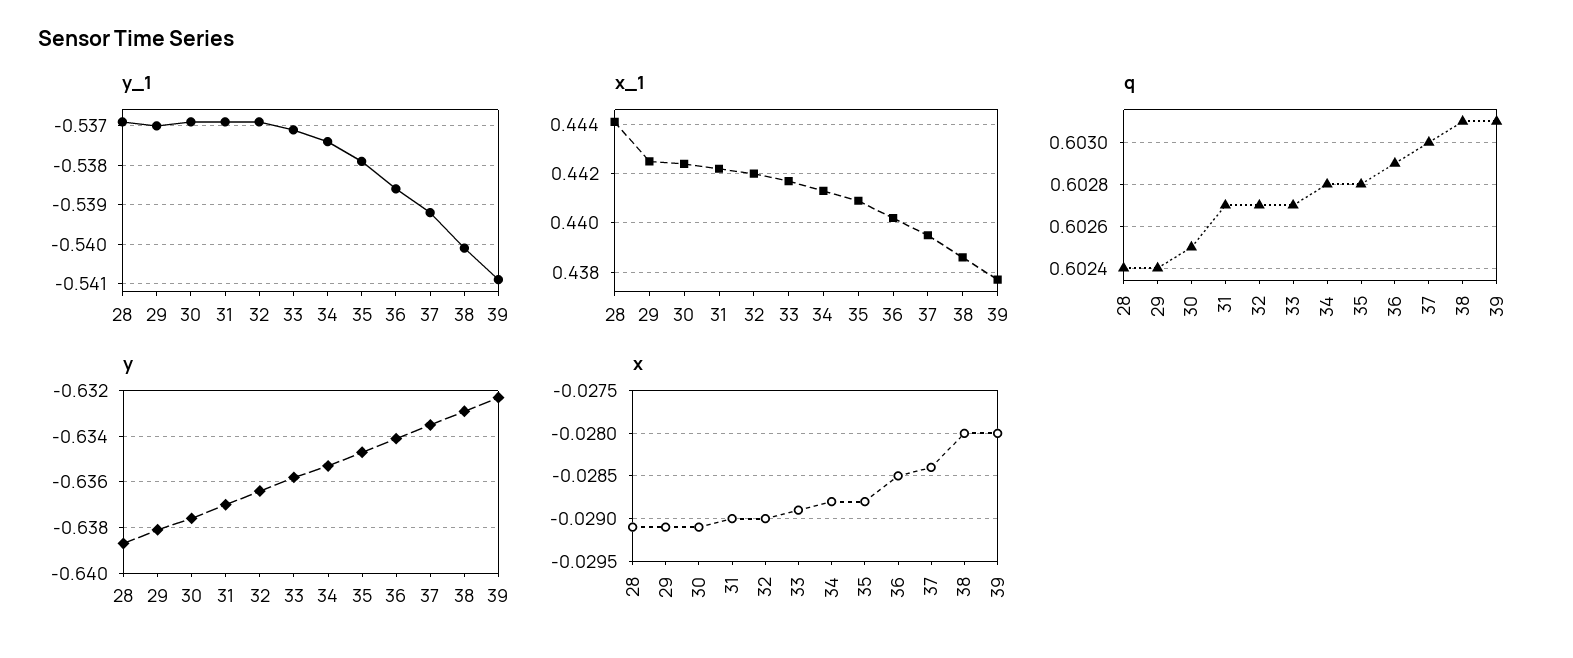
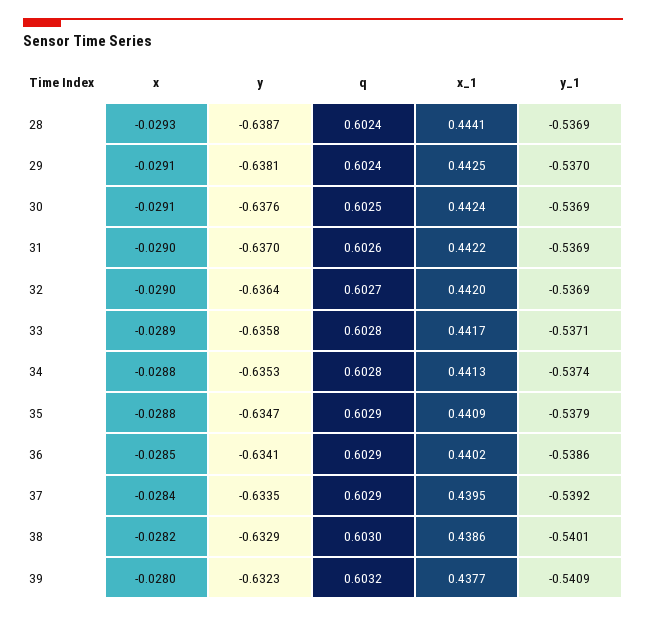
  {
    "y_1": {
      "28": -0.5369,
      "29": -0.537,
      "30": -0.5369,
      "31": -0.5369,
      "32": -0.5369,
      "33": -0.5371,
      "34": -0.5374,
      "35": -0.5379,
      "36": -0.5386,
      "37": -0.5392,
      "38": -0.5401,
      "39": -0.5409
    },
    "x_1": {
      "28": 0.4441,
      "29": 0.4425,
      "30": 0.4424,
      "31": 0.4422,
      "32": 0.442,
      "33": 0.4417,
      "34": 0.4413,
      "35": 0.4409,
      "36": 0.4402,
      "37": 0.4395,
      "38": 0.4386,
      "39": 0.4377
    },
    "q": {
      "28": 0.6024,
      "29": 0.6024,
      "30": 0.6025,
-     "31": 0.6027,
+     "31": 0.6026,
      "32": 0.6027,
-     "33": 0.6027,
+     "33": 0.6028,
      "34": 0.6028,
-     "35": 0.6028,
+     "35": 0.6029,
      "36": 0.6029,
-     "37": 0.603,
+     "37": 0.6029,
-     "38": 0.6031,
+     "38": 0.603,
-     "39": 0.6031
+     "39": 0.6032
    },
    "y": {
      "28": -0.6387,
      "29": -0.6381,
      "30": -0.6376,
      "31": -0.637,
      "32": -0.6364,
      "33": -0.6358,
      "34": -0.6353,
      "35": -0.6347,
      "36": -0.6341,
      "37": -0.6335,
      "38": -0.6329,
      "39": -0.6323
    },
    "x": {
-     "28": -0.0291,
+     "28": -0.0293,
      "29": -0.0291,
      "30": -0.0291,
      "31": -0.029,
      "32": -0.029,
      "33": -0.0289,
      "34": -0.0288,
      "35": -0.0288,
      "36": -0.0285,
      "37": -0.0284,
-     "38": -0.028,
+     "38": -0.0282,
      "39": -0.028
    }
  }

